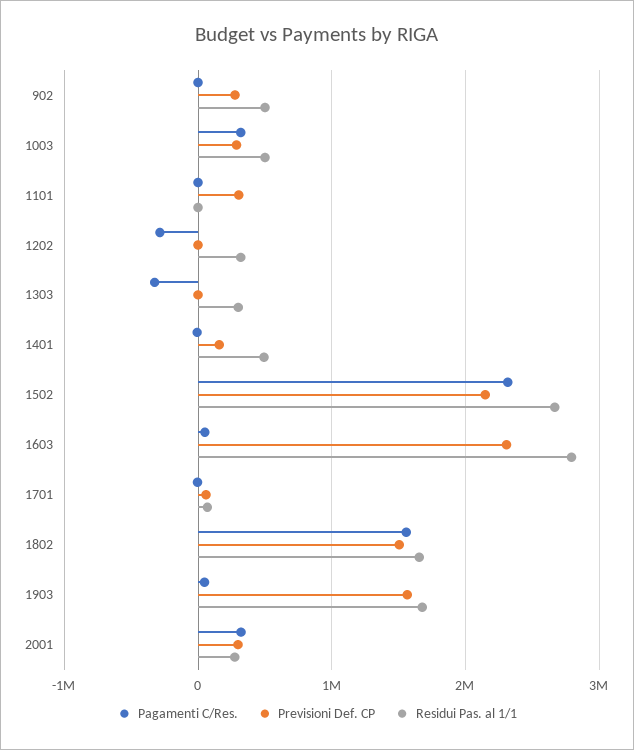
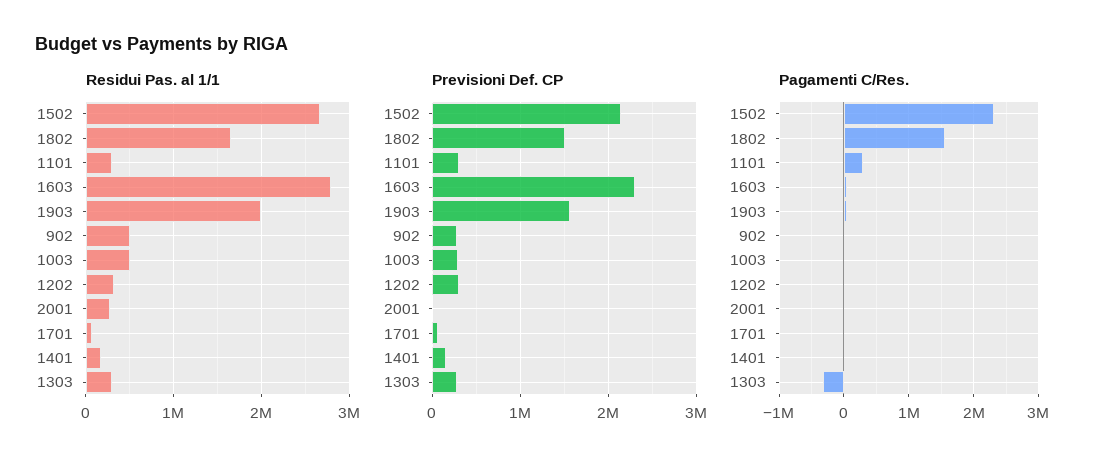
  {
    "Pagamenti C/Res.": {
      "902": 0,
-     "1003": 300000,
+     "1003": 0,
-     "1101": 0,
+     "1101": 300000,
-     "1202": -300000,
+     "1202": 0,
      "1303": -300000,
      "1401": 0,
      "1502": 2300000,
      "1603": 100000,
      "1701": 0,
      "1802": 1600000,
      "1903": 0,
-     "2001": 300000
+     "2001": 0
    },
    "Previsioni Def. CP": {
      "902": 300000,
      "1003": 300000,
      "1101": 300000,
-     "1202": 0,
+     "1202": 300000,
-     "1303": 0,
+     "1303": 300000,
      "1401": 200000,
      "1502": 2100000,
      "1603": 2300000,
      "1701": 100000,
      "1802": 1500000,
      "1903": 1600000,
-     "2001": 300000
+     "2001": 0
    },
    "Residui Pas. al 1/1": {
      "902": 500000,
      "1003": 500000,
-     "1101": 0,
+     "1101": 300000,
      "1202": 300000,
      "1303": 300000,
-     "1401": 500000,
+     "1401": 200000,
      "1502": 2700000,
      "1603": 2800000,
      "1701": 100000,
      "1802": 1700000,
-     "1903": 1700000,
+     "1903": 2000000,
      "2001": 300000
    }
  }

